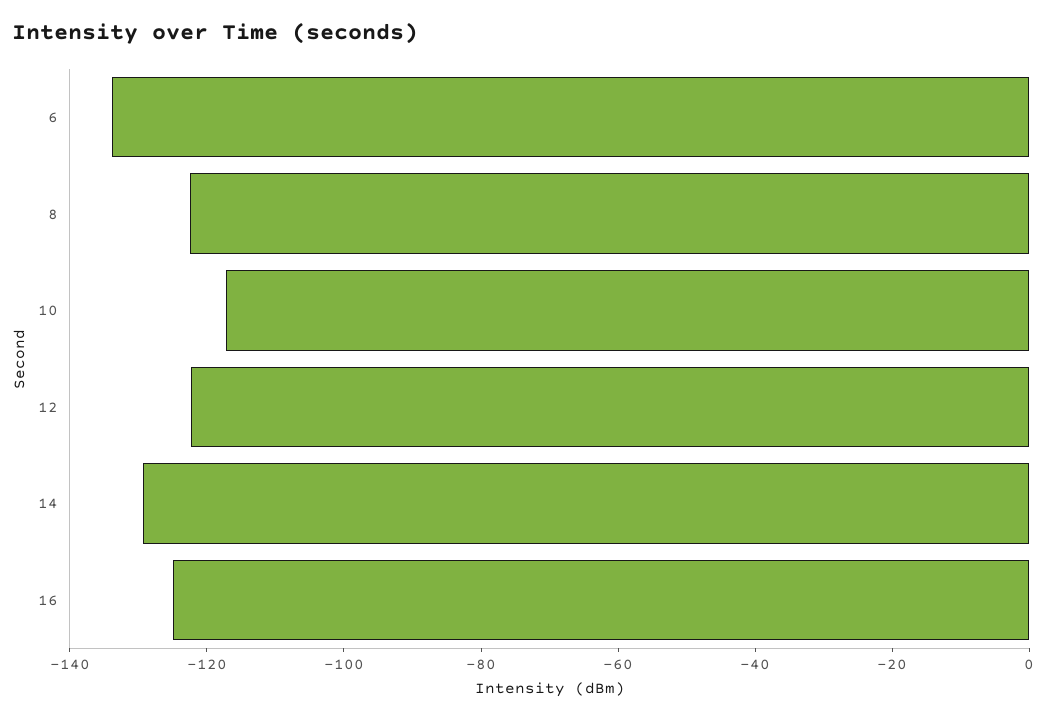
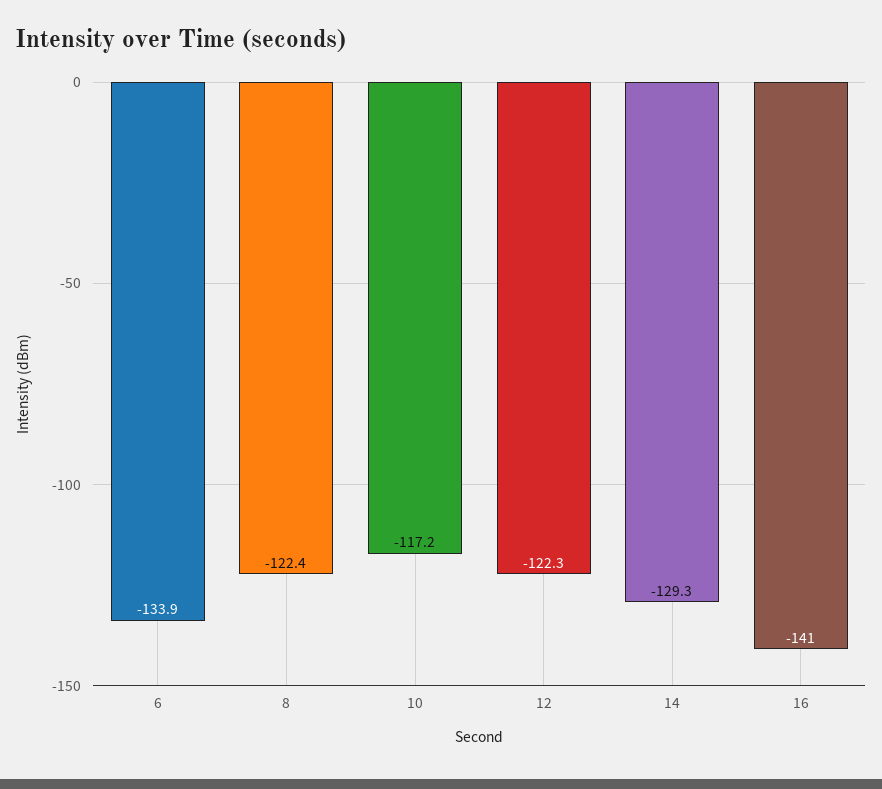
  {
    "6": -133.9,
    "8": -122.4,
    "10": -117.2,
    "12": -122.3,
    "14": -129.3,
-   "16": -125
+   "16": -141
  }

